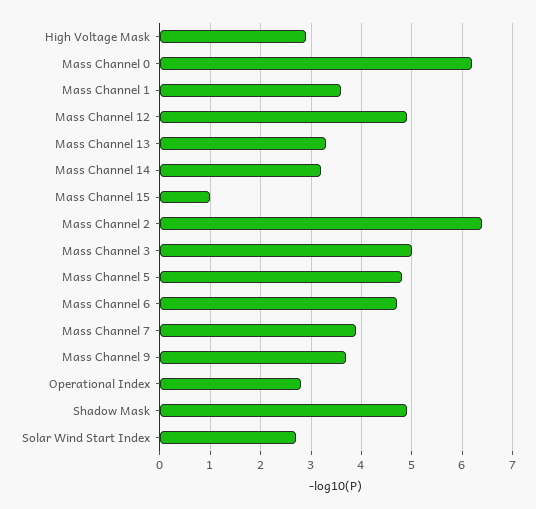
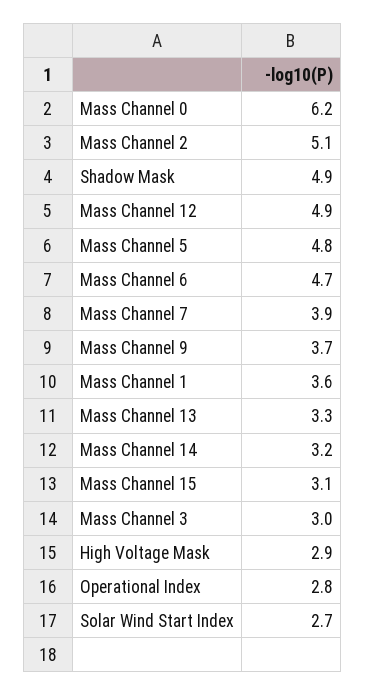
  {
    "High Voltage Mask": 2.9,
    "Mass Channel 0": 6.2,
    "Mass Channel 1": 3.6,
    "Mass Channel 12": 4.9,
    "Mass Channel 13": 3.3,
    "Mass Channel 14": 3.2,
-   "Mass Channel 15": 1,
+   "Mass Channel 15": 3.1,
-   "Mass Channel 2": 6.5,
+   "Mass Channel 2": 5.1,
-   "Mass Channel 3": 5,
+   "Mass Channel 3": 3,
    "Mass Channel 5": 4.8,
    "Mass Channel 6": 4.7,
    "Mass Channel 7": 3.9,
    "Mass Channel 9": 3.7,
    "Operational Index": 2.8,
    "Shadow Mask": 4.9,
    "Solar Wind Start Index": 2.7
  }

